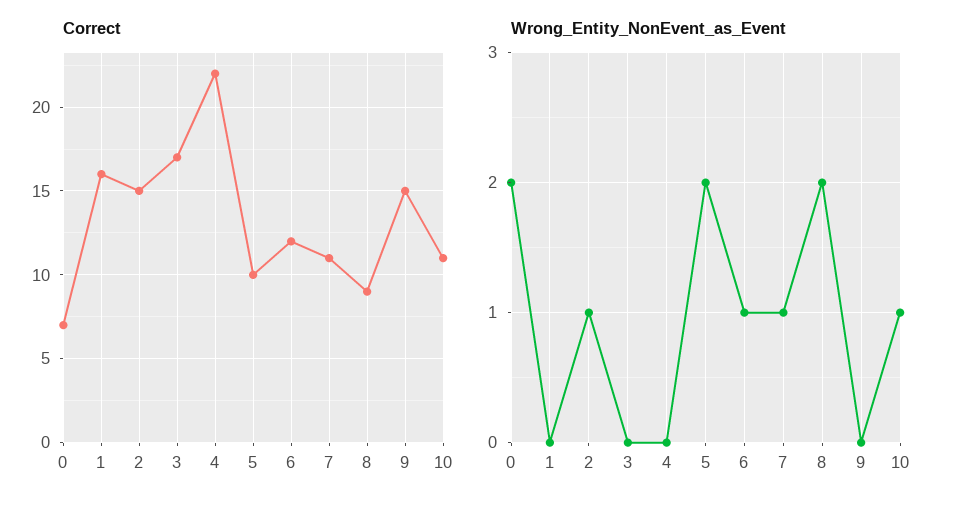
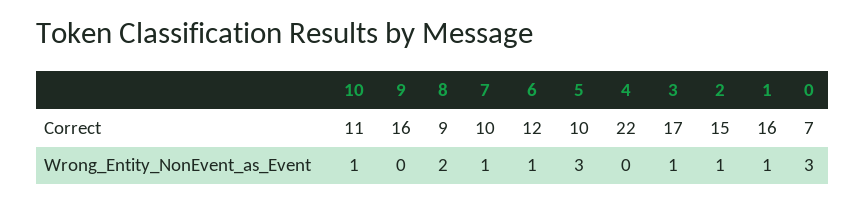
  {
    "Correct": {
      "0": 7,
      "1": 16,
      "2": 15,
      "3": 17,
      "4": 22,
      "5": 10,
      "6": 12,
-     "7": 11,
+     "7": 10,
      "8": 9,
-     "9": 15,
+     "9": 16,
      "10": 11
    },
    "Wrong_Entity_NonEvent_as_Event": {
-     "0": 2,
+     "0": 3,
-     "1": 0,
+     "1": 1,
      "2": 1,
-     "3": 0,
+     "3": 1,
      "4": 0,
-     "5": 2,
+     "5": 3,
      "6": 1,
      "7": 1,
      "8": 2,
      "9": 0,
      "10": 1
    }
  }

